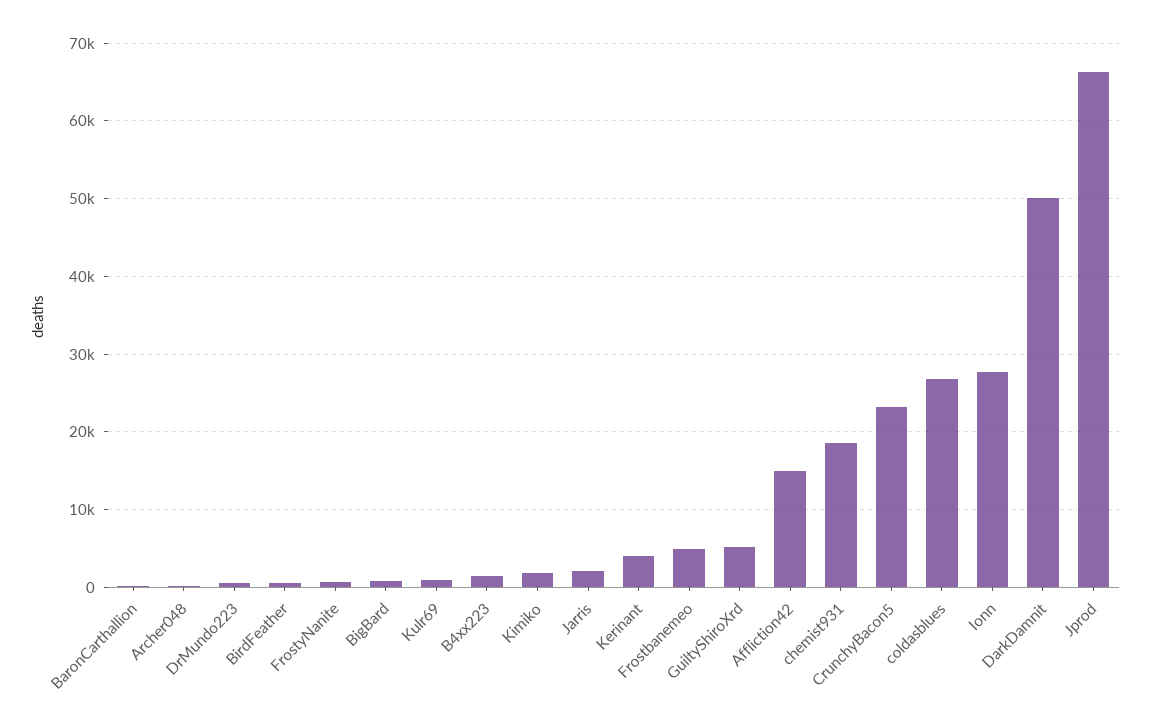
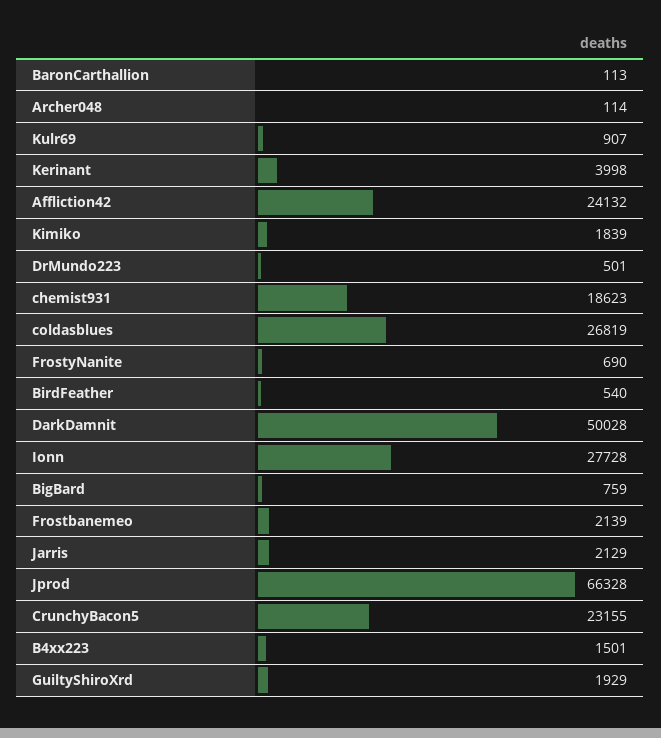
  {
    "BaronCarthallion": 113,
    "Archer048": 114,
    "DrMundo223": 501,
    "BirdFeather": 540,
    "FrostyNanite": 690,
    "BigBard": 759,
    "Kulr69": 907,
    "B4xx223": 1501,
    "Kimiko": 1839,
    "Jarris": 2129,
    "Kerinant": 3998,
-   "Frostbanemeo": 5000,
+   "Frostbanemeo": 2139,
-   "GuiltyShiroXrd": 5000,
+   "GuiltyShiroXrd": 1929,
-   "Affliction42": 15000,
+   "Affliction42": 24132,
    "chemist931": 18623,
    "CrunchyBacon5": 23155,
    "coldasblues": 26819,
    "Ionn": 27728,
    "DarkDamnit": 50028,
    "Jprod": 66328
  }

